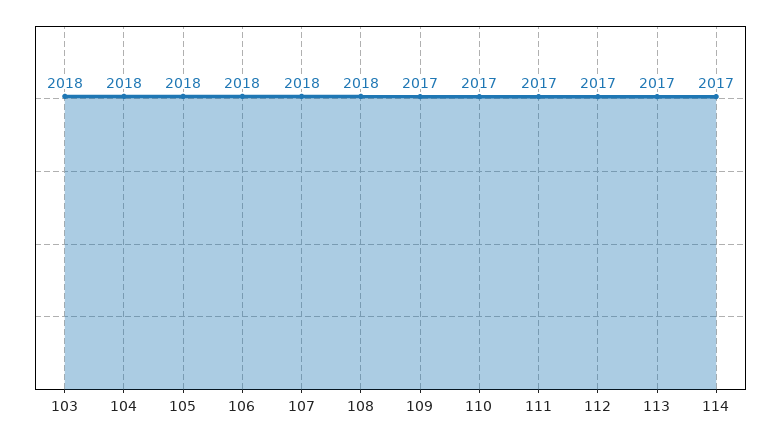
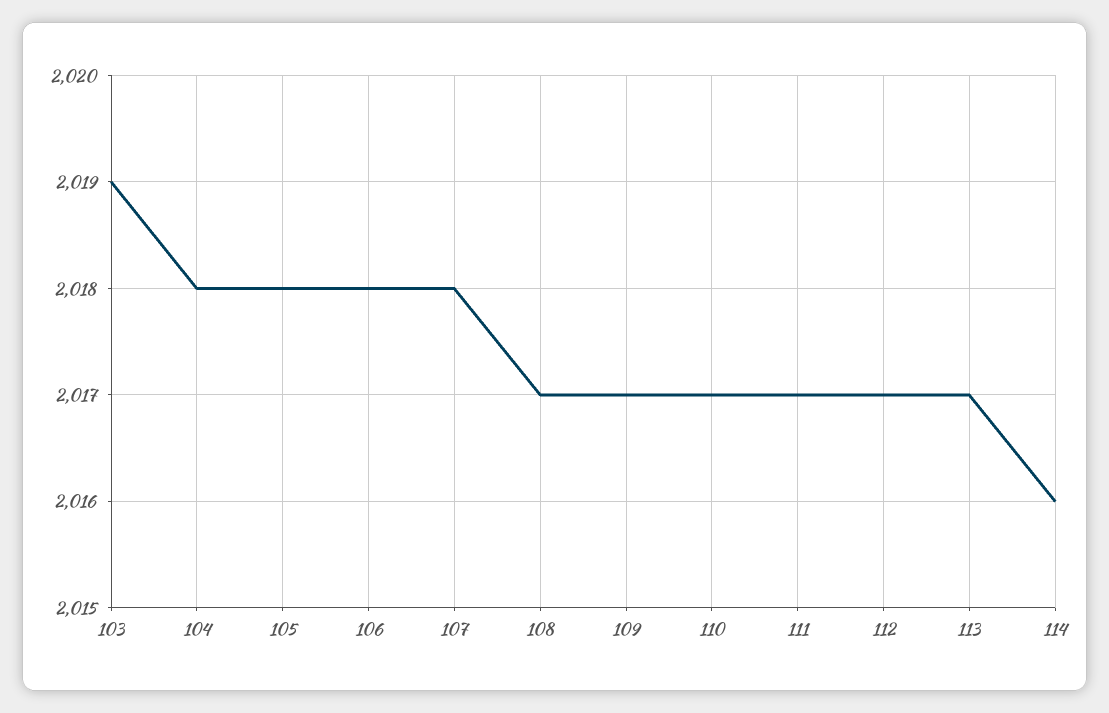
  {
-   "103": 2018,
+   "103": 2019,
    "104": 2018,
    "105": 2018,
    "106": 2018,
    "107": 2018,
-   "108": 2018,
+   "108": 2017,
    "109": 2017,
    "110": 2017,
    "111": 2017,
    "112": 2017,
    "113": 2017,
-   "114": 2017
+   "114": 2016
  }

